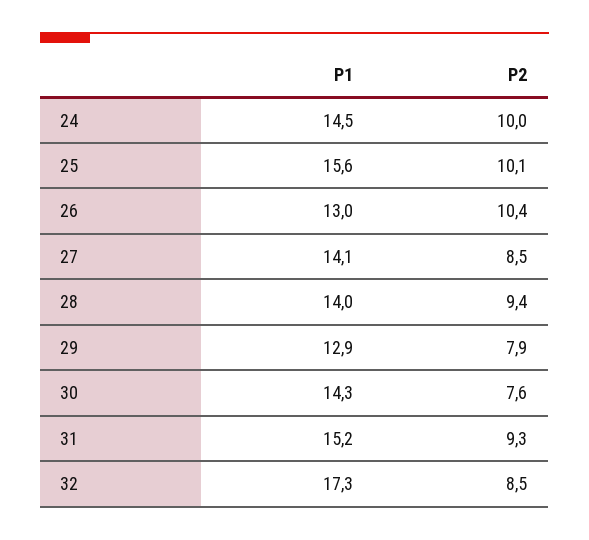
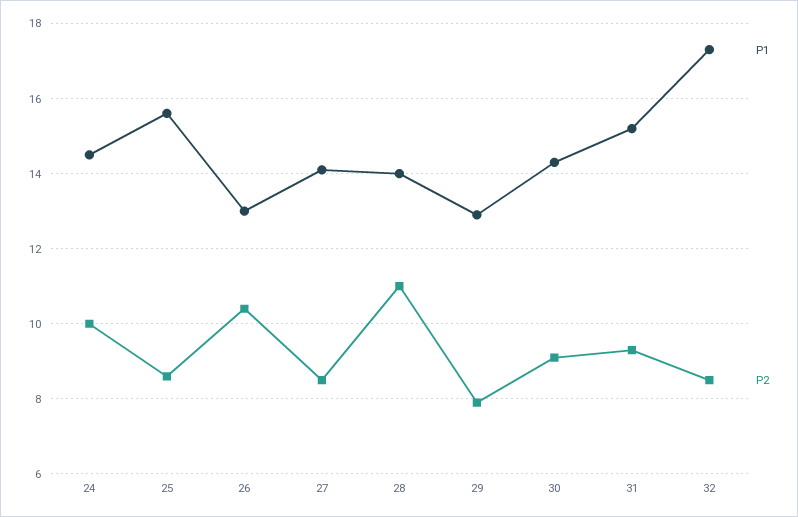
  {
    "P1": {
      "24": 14.5,
      "25": 15.6,
      "26": 13,
      "27": 14.1,
      "28": 14,
      "29": 12.9,
      "30": 14.3,
      "31": 15.2,
      "32": 17.3
    },
    "P2": {
      "24": 10,
-     "25": 10.1,
+     "25": 8.5,
      "26": 10.4,
      "27": 8.5,
-     "28": 9.4,
+     "28": 11,
      "29": 7.9,
-     "30": 7.6,
+     "30": 9,
      "31": 9.3,
      "32": 8.5
    }
  }

